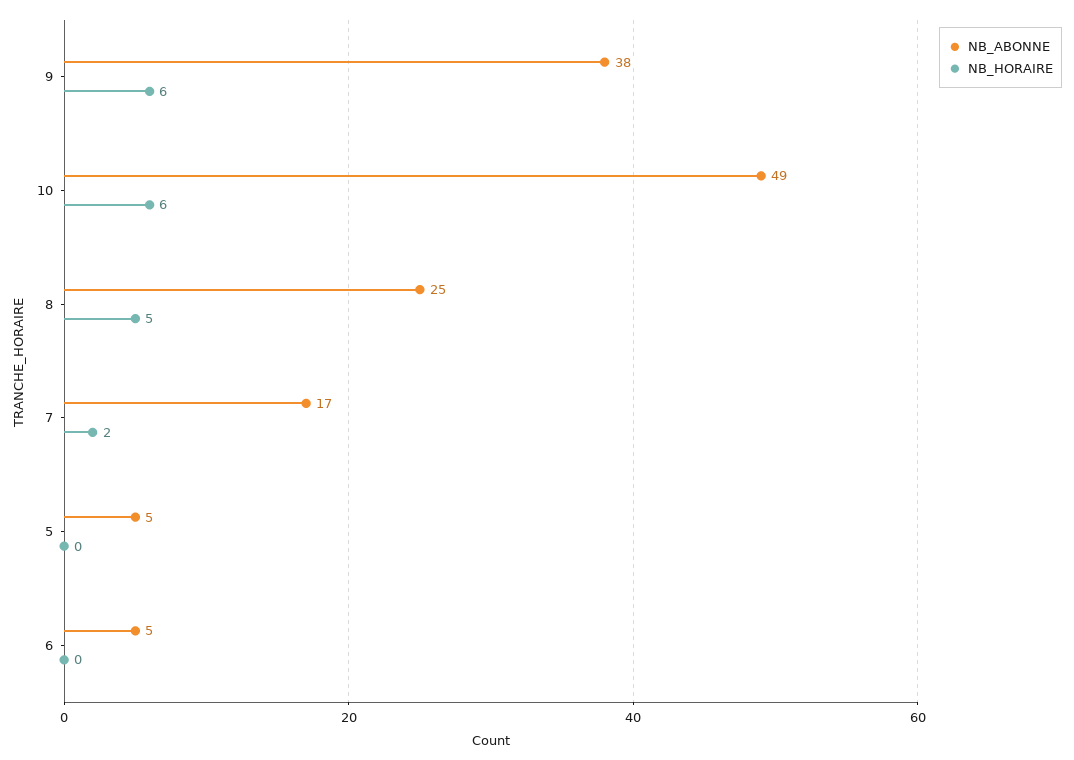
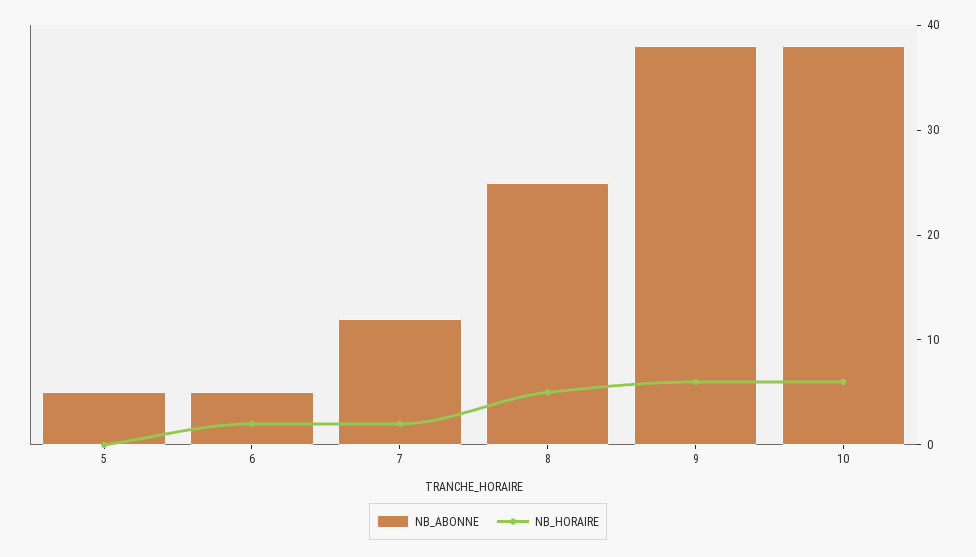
  {
    "NB_ABONNE": {
      "9": 38,
-     "10": 49,
+     "10": 38,
      "8": 25,
-     "7": 17,
+     "7": 12,
      "5": 5,
      "6": 5
    },
    "NB_HORAIRE": {
      "9": 6,
      "10": 6,
      "8": 5,
      "7": 2,
      "5": 0,
-     "6": 0
+     "6": 2
    }
  }

